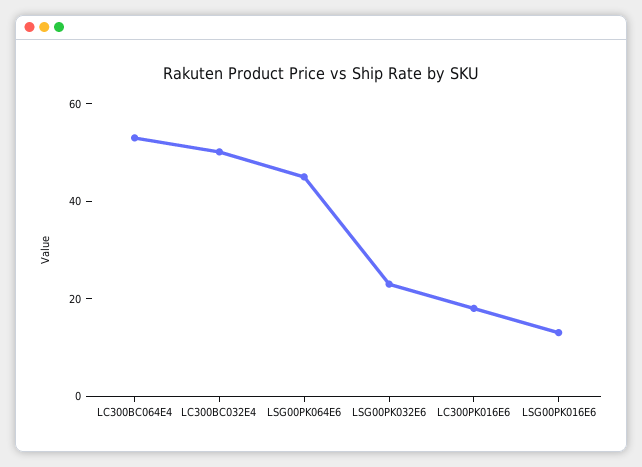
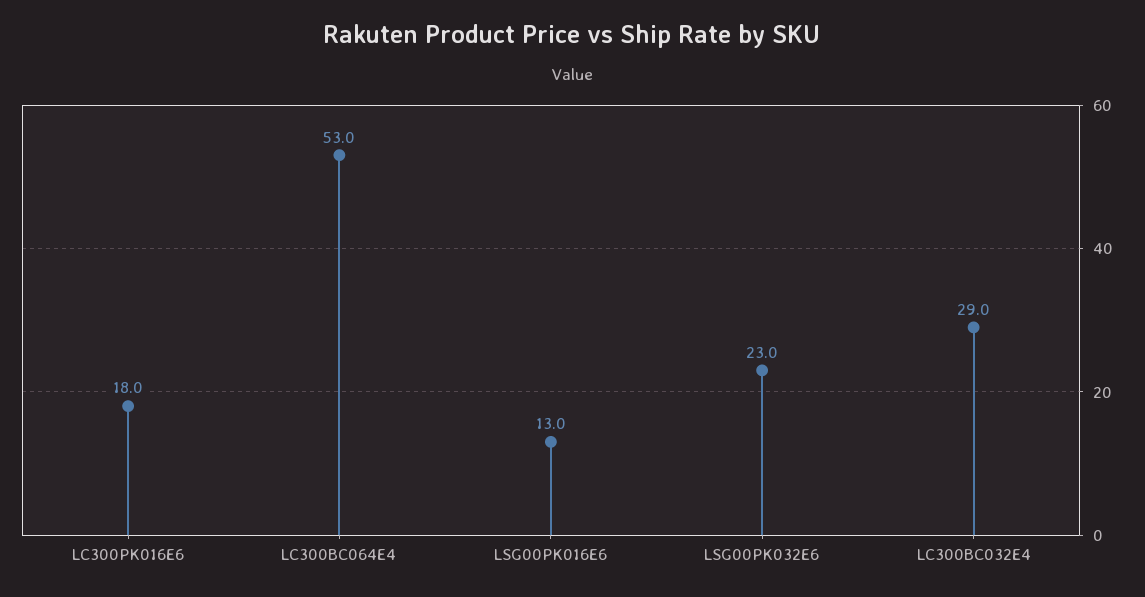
  {
    "LC300BC064E4": 53,
-   "LC300BC032E4": 50,
+   "LC300BC032E4": 29,
-   "LSG00PK064E6": 45,
    "LSG00PK032E6": 23,
    "LC300PK016E6": 18,
    "LSG00PK016E6": 13
  }

